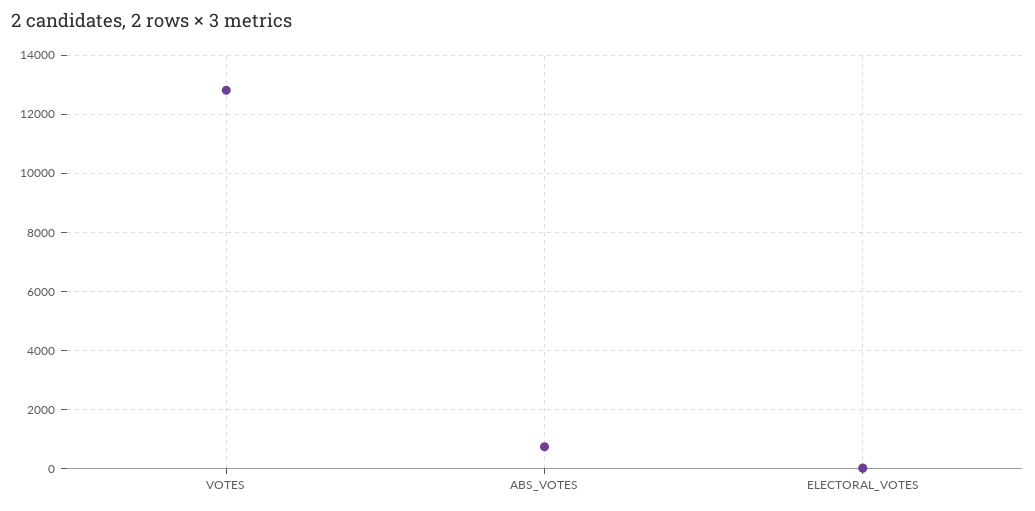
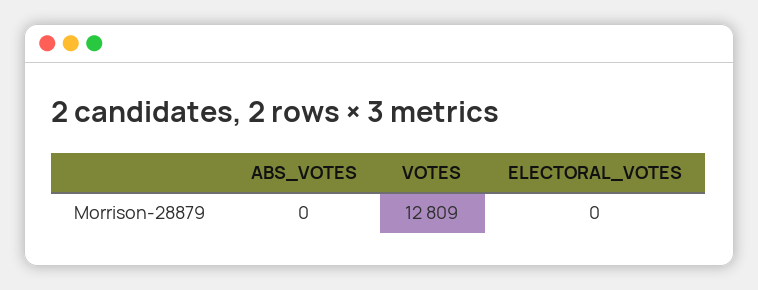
  {
    "VOTES": 12809,
-   "ABS_VOTES": 750,
+   "ABS_VOTES": 0,
    "ELECTORAL_VOTES": 0
  }

